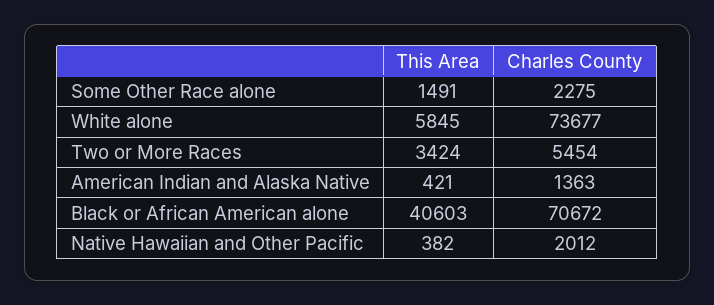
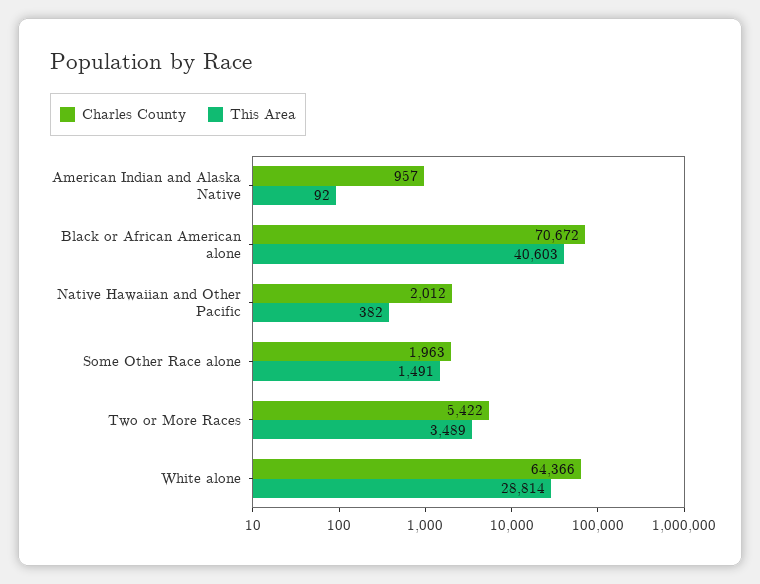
  {
    "This Area": {
      "Some Other Race alone": 1491,
-     "White alone": 5845,
+     "White alone": 28814,
-     "Two or More Races": 3424,
+     "Two or More Races": 3489,
-     "American Indian and Alaska Native": 421,
+     "American Indian and Alaska Native": 92,
      "Black or African American alone": 40603,
      "Native Hawaiian and Other Pacific": 382
    },
    "Charles County": {
-     "Some Other Race alone": 2275,
+     "Some Other Race alone": 1963,
-     "White alone": 73677,
+     "White alone": 64366,
-     "Two or More Races": 5454,
+     "Two or More Races": 5422,
-     "American Indian and Alaska Native": 1363,
+     "American Indian and Alaska Native": 957,
      "Black or African American alone": 70672,
      "Native Hawaiian and Other Pacific": 2012
    }
  }

